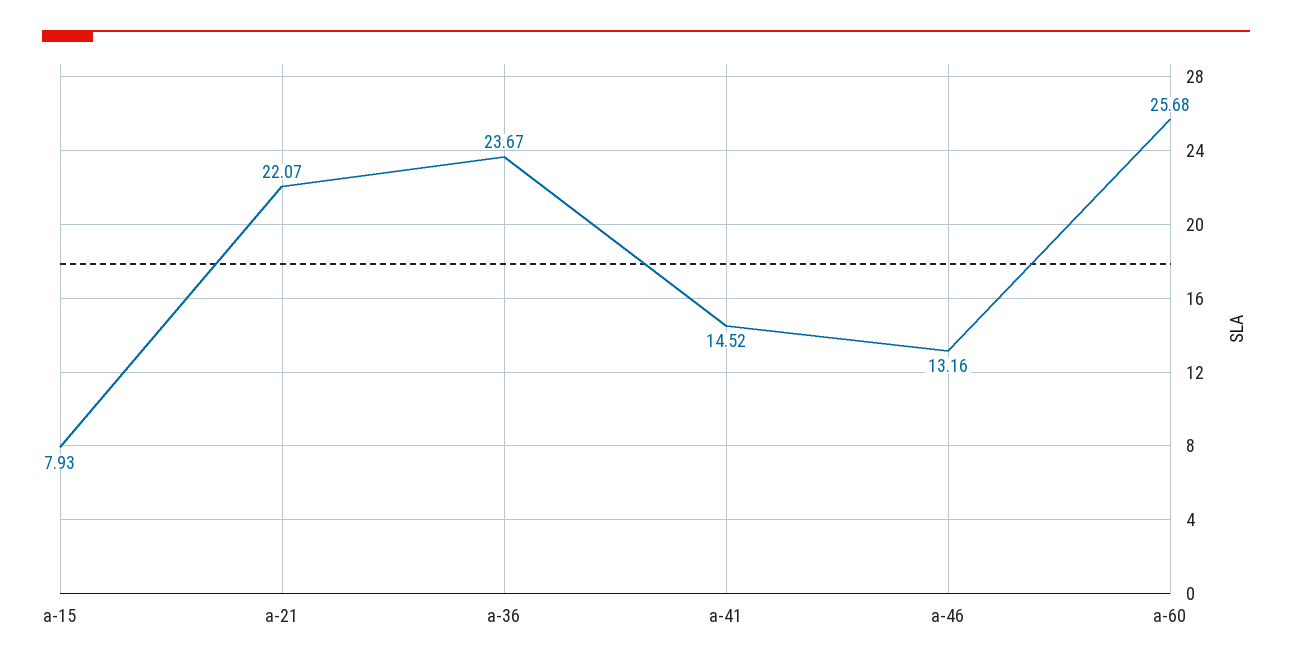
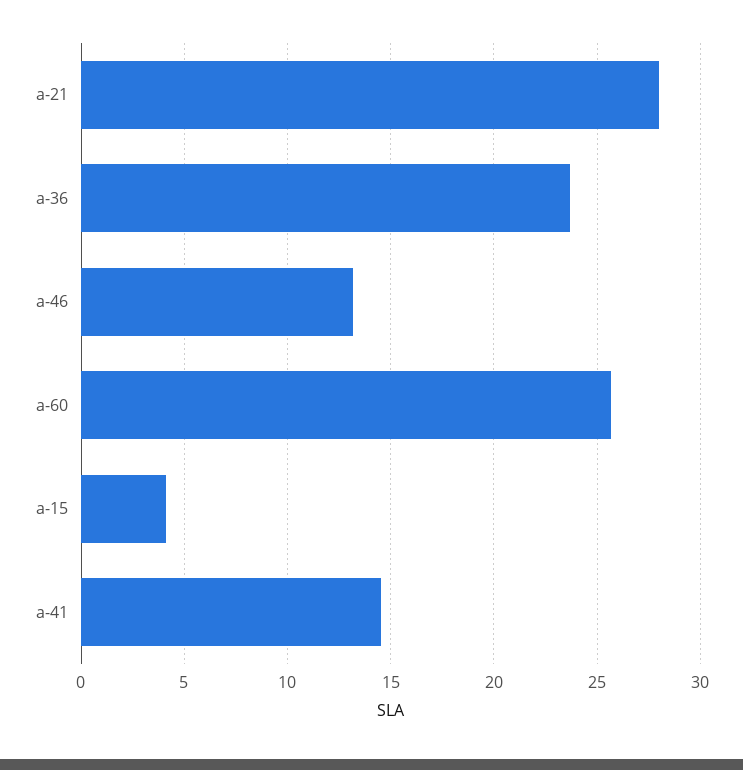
  {
-   "a-15": 7.93,
+   "a-15": 4,
-   "a-21": 22.07,
+   "a-21": 28,
    "a-36": 23.67,
    "a-41": 14.52,
    "a-46": 13.16,
    "a-60": 25.68
  }

